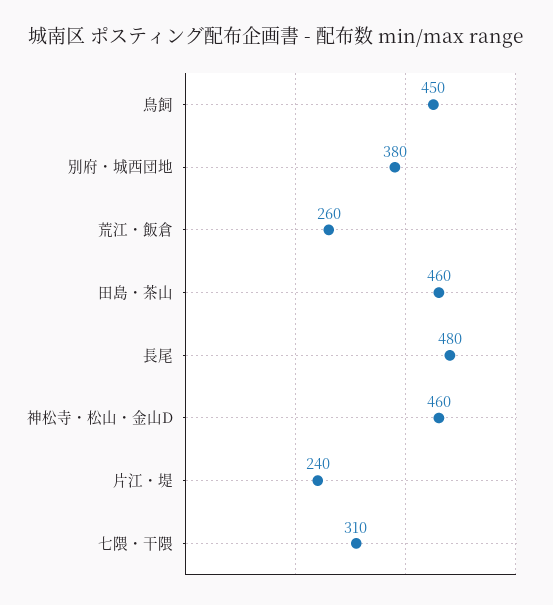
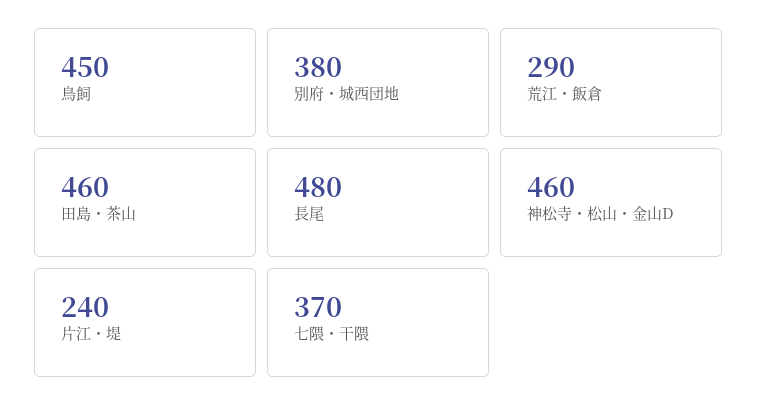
  {
    "鳥飼": 450,
    "別府・城西団地": 380,
-   "荒江・飯倉": 260,
+   "荒江・飯倉": 290,
    "田島・茶山": 460,
    "長尾": 480,
    "神松寺・松山・金山D": 460,
    "片江・堤": 240,
-   "七隈・干隈": 310
+   "七隈・干隈": 370
  }

